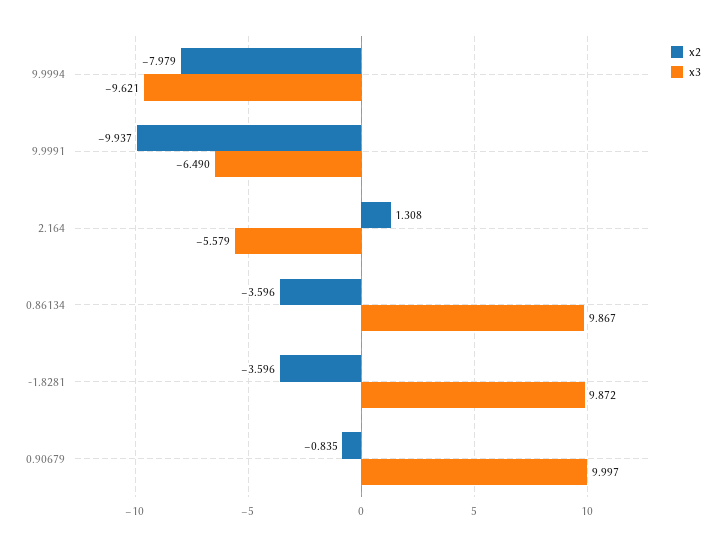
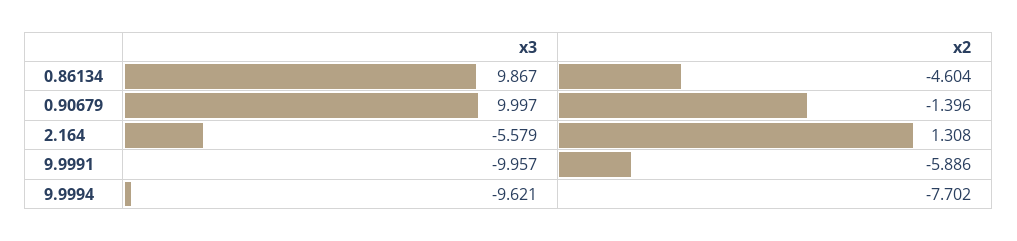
  {
    "x2": {
-     "9.9994": -7.979,
+     "9.9994": -7.702,
-     "9.9991": -9.937,
+     "9.9991": -5.886,
      "2.164": 1.308,
-     "0.86134": -3.596,
+     "0.86134": -4.604,
-     "-1.8281": -3.596,
-     "0.90679": -0.835
+     "0.90679": -1.396
    },
    "x3": {
      "9.9994": -9.621,
-     "9.9991": -6.49,
+     "9.9991": -9.957,
      "2.164": -5.579,
      "0.86134": 9.867,
-     "-1.8281": 9.872,
      "0.90679": 9.997
    }
  }

